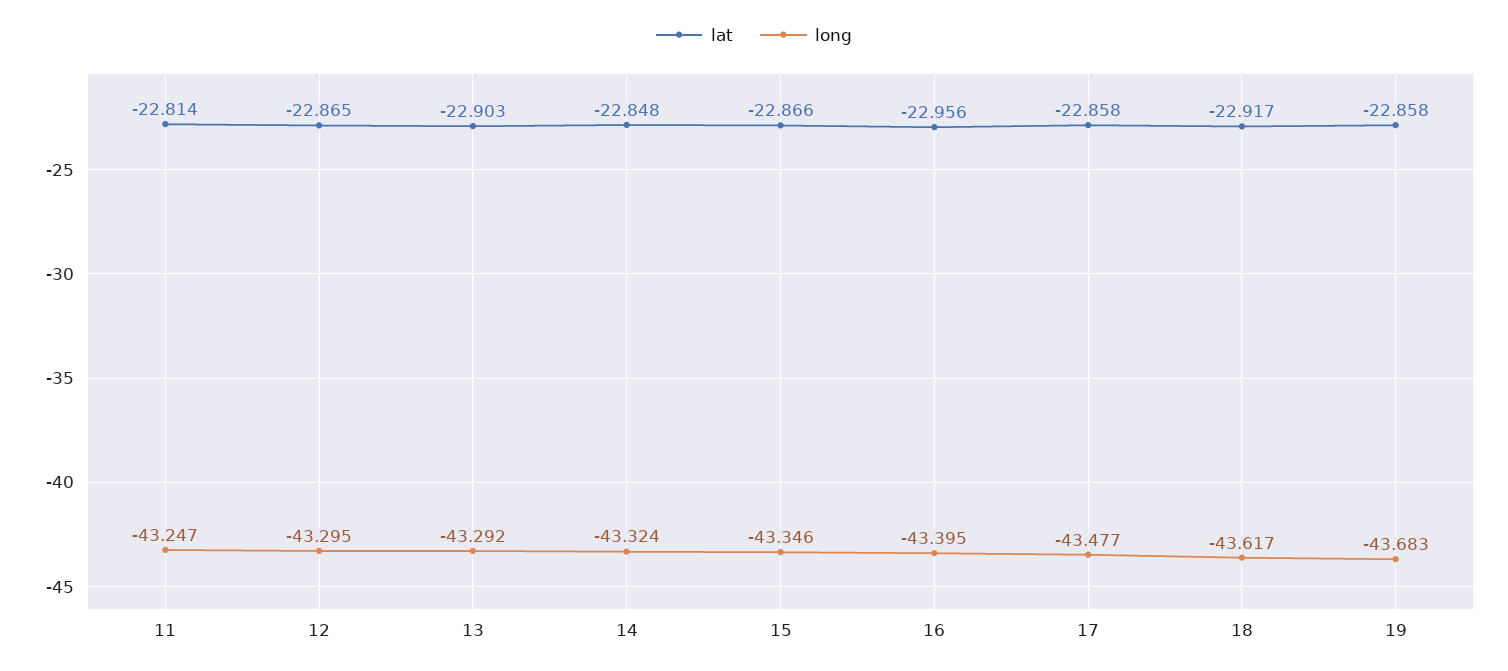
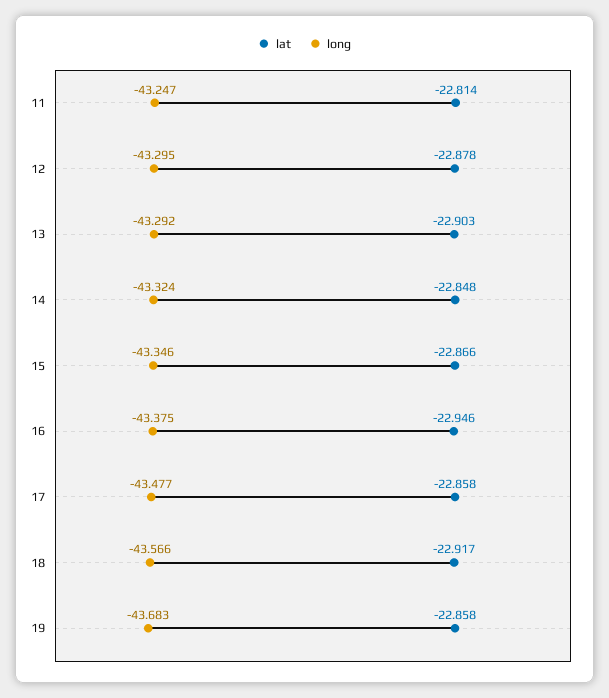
  {
    "lat": {
      "11": -22.814,
-     "12": -22.865,
+     "12": -22.878,
      "13": -22.903,
      "14": -22.848,
      "15": -22.866,
-     "16": -22.956,
+     "16": -22.946,
      "17": -22.858,
      "18": -22.917,
      "19": -22.858
    },
    "long": {
      "11": -43.247,
      "12": -43.295,
      "13": -43.292,
      "14": -43.324,
      "15": -43.346,
-     "16": -43.395,
+     "16": -43.375,
      "17": -43.477,
-     "18": -43.617,
+     "18": -43.566,
      "19": -43.683
    }
  }

